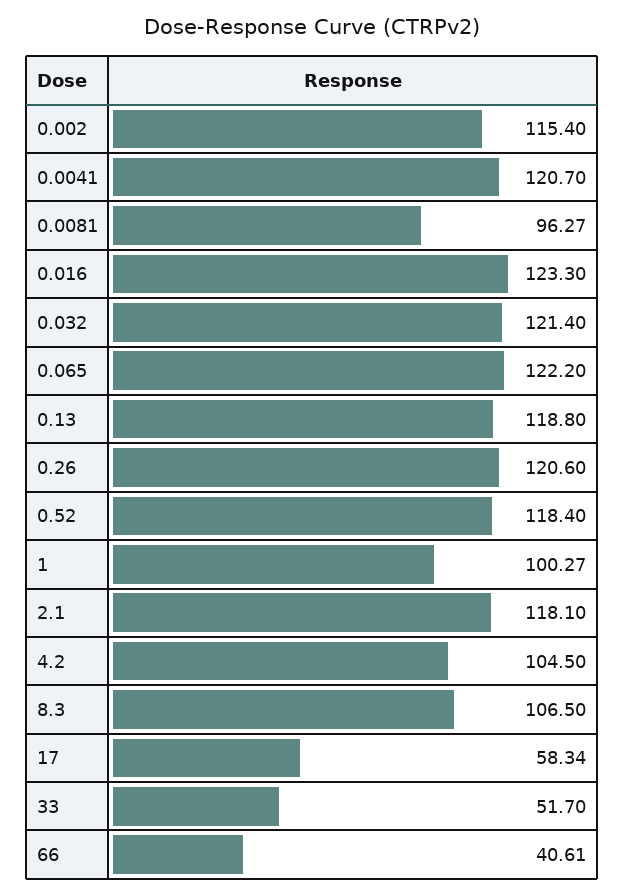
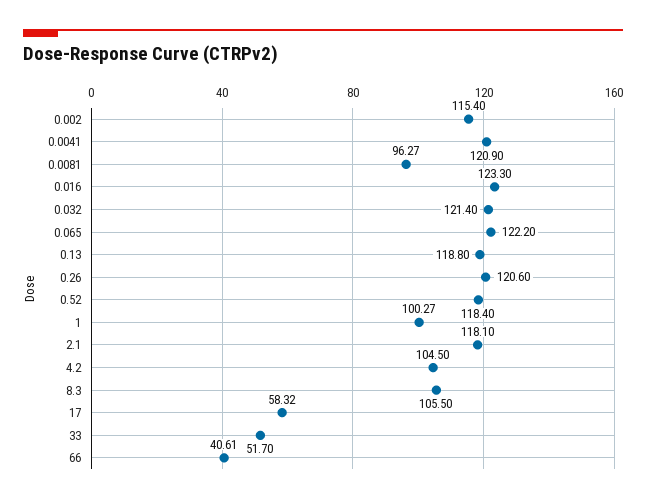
  {
    "0.002": 115.4,
-   "0.0041": 120.7,
+   "0.0041": 120.9,
    "0.0081": 96.27,
    "0.016": 123.3,
    "0.032": 121.4,
    "0.065": 122.2,
    "0.13": 118.8,
    "0.26": 120.6,
    "0.52": 118.4,
    "1": 100.27,
    "2.1": 118.1,
    "4.2": 104.5,
-   "8.3": 106.5,
+   "8.3": 105.5,
-   "17": 58.34,
+   "17": 58.32,
    "33": 51.7,
    "66": 40.61
  }

